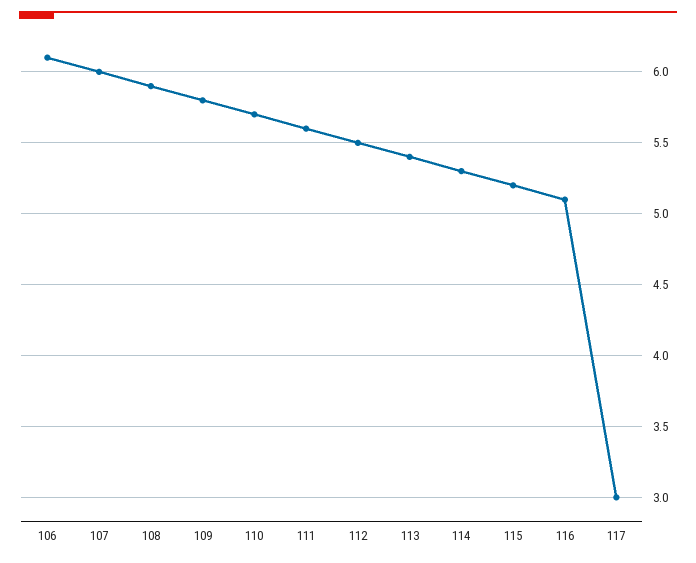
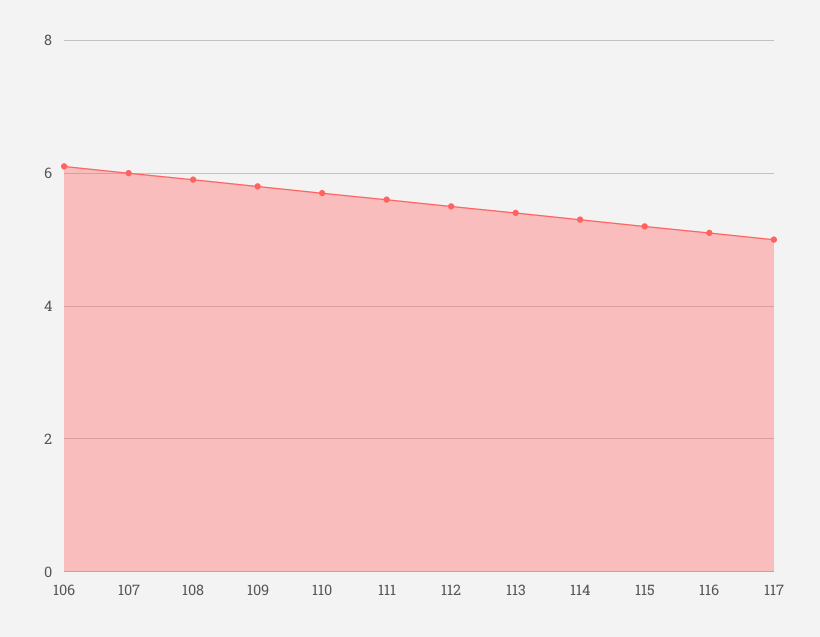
  {
    "106": 6.1,
    "107": 6,
    "108": 5.9,
    "109": 5.8,
    "110": 5.7,
    "111": 5.6,
    "112": 5.5,
    "113": 5.4,
    "114": 5.3,
    "115": 5.2,
    "116": 5.1,
-   "117": 3
+   "117": 5
  }

